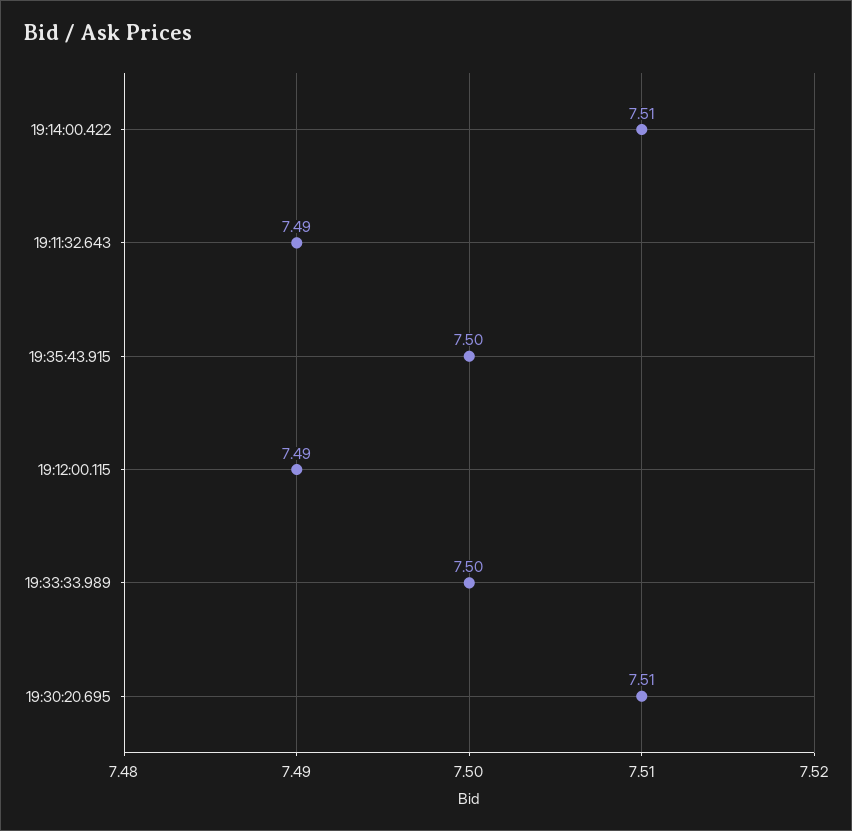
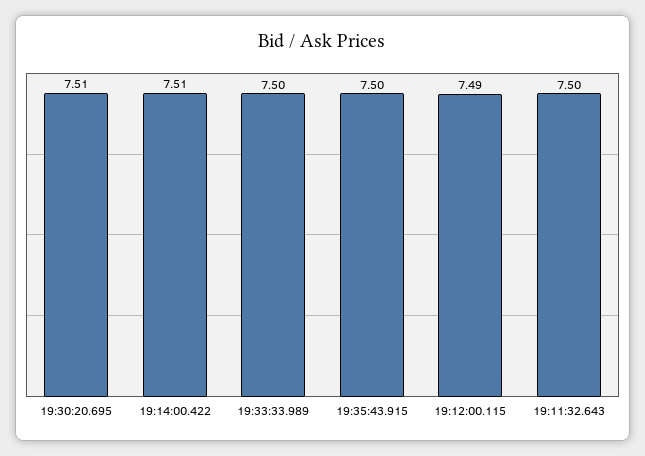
  {
    "19:14:00.422": 7.51,
-   "19:11:32.643": 7.49,
+   "19:11:32.643": 7.5,
    "19:35:43.915": 7.5,
    "19:12:00.115": 7.49,
    "19:33:33.989": 7.5,
    "19:30:20.695": 7.51
  }

